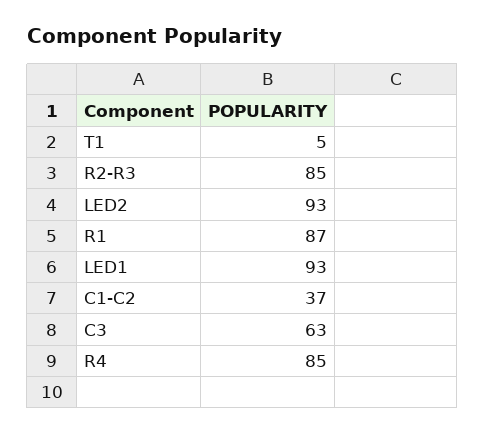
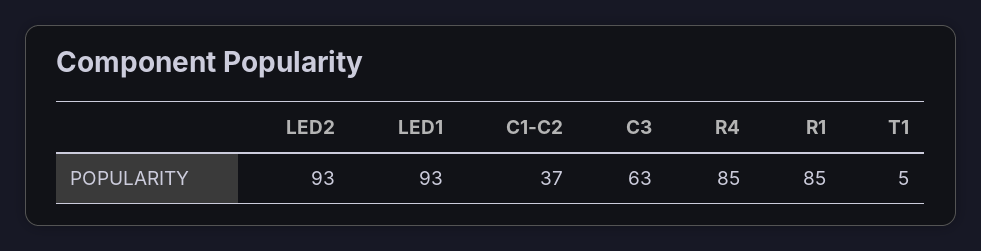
  {
    "T1": 5,
-   "R2-R3": 85,
    "LED2": 93,
-   "R1": 87,
+   "R1": 85,
    "LED1": 93,
    "C1-C2": 37,
    "C3": 63,
    "R4": 85
  }

